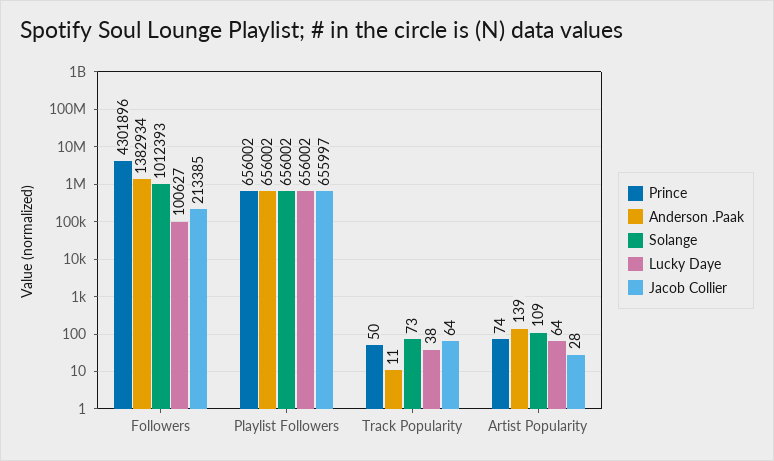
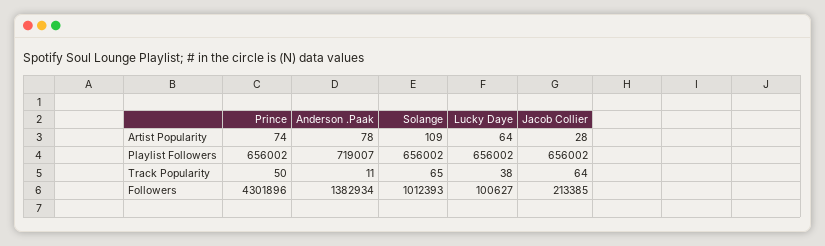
  {
    "Prince": {
      "Followers": 4301896,
      "Playlist Followers": 656002,
      "Track Popularity": 50,
      "Artist Popularity": 74
    },
    "Anderson .Paak": {
      "Followers": 1382934,
-     "Playlist Followers": 656002,
+     "Playlist Followers": 719007,
      "Track Popularity": 11,
-     "Artist Popularity": 139
+     "Artist Popularity": 78
    },
    "Solange": {
      "Followers": 1012393,
      "Playlist Followers": 656002,
-     "Track Popularity": 73,
+     "Track Popularity": 65,
      "Artist Popularity": 109
    },
    "Lucky Daye": {
      "Followers": 100627,
      "Playlist Followers": 656002,
      "Track Popularity": 38,
      "Artist Popularity": 64
    },
    "Jacob Collier": {
      "Followers": 213385,
-     "Playlist Followers": 655997,
+     "Playlist Followers": 656002,
      "Track Popularity": 64,
      "Artist Popularity": 28
    }
  }

